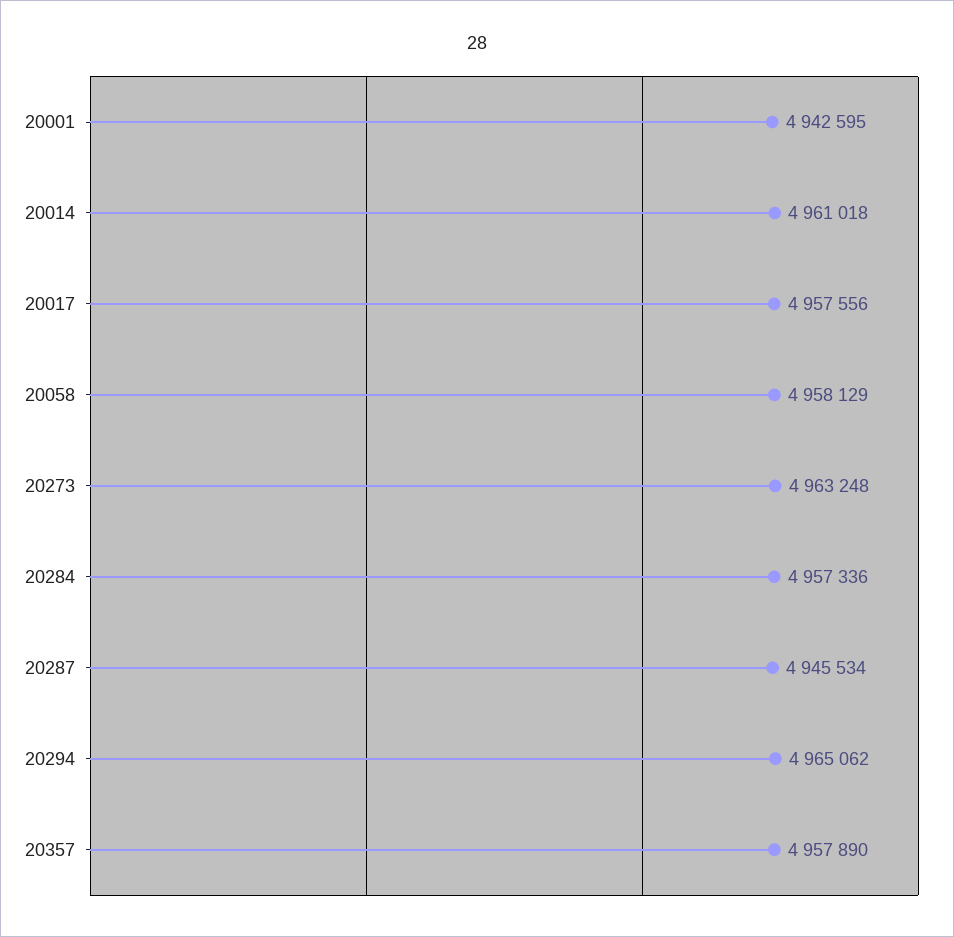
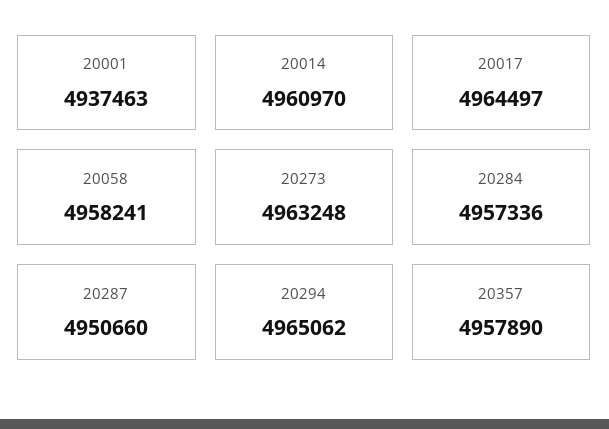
  {
-   "20001": 4942595,
+   "20001": 4937463,
-   "20014": 4961018,
+   "20014": 4960970,
-   "20017": 4957556,
+   "20017": 4964497,
-   "20058": 4958129,
+   "20058": 4958241,
    "20273": 4963248,
    "20284": 4957336,
-   "20287": 4945534,
+   "20287": 4950660,
    "20294": 4965062,
    "20357": 4957890
  }

